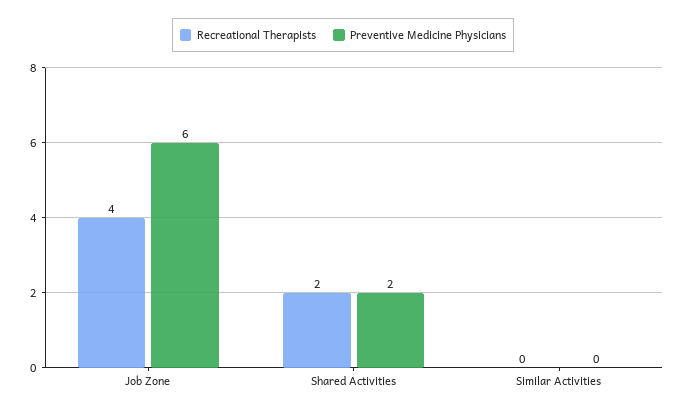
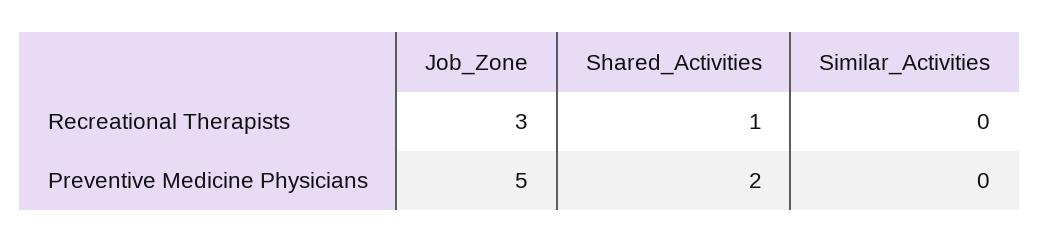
  {
    "Recreational Therapists": {
-     "Job Zone": 4,
+     "Job Zone": 3,
-     "Shared Activities": 2,
+     "Shared Activities": 1,
      "Similar Activities": 0
    },
    "Preventive Medicine Physicians": {
-     "Job Zone": 6,
+     "Job Zone": 5,
      "Shared Activities": 2,
      "Similar Activities": 0
    }
  }

